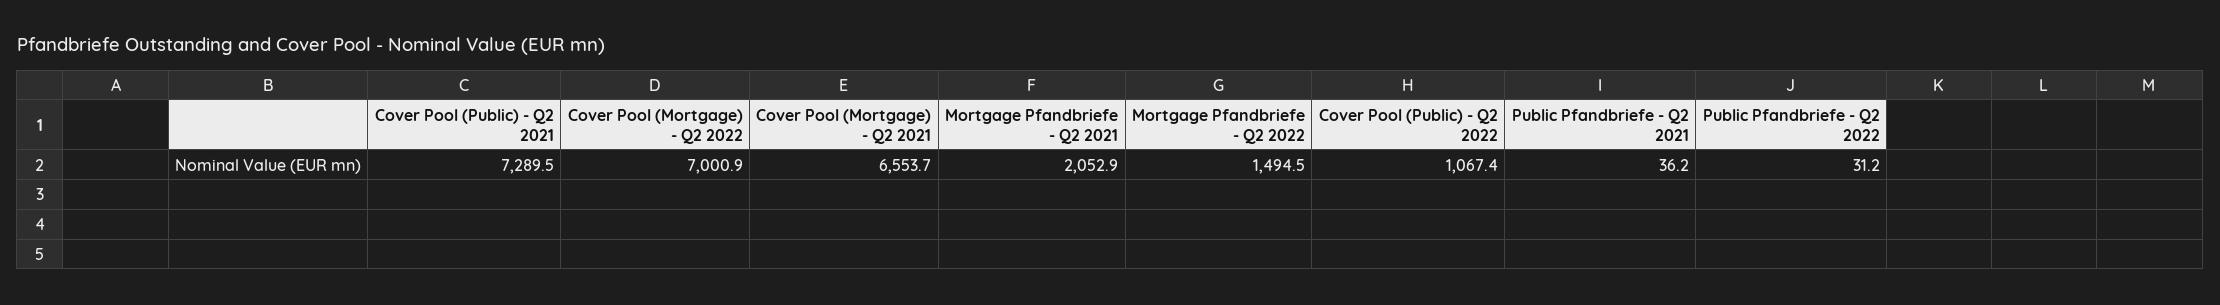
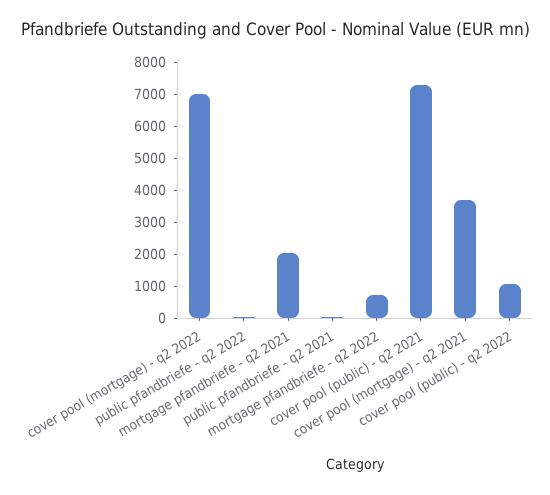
  {
    "Cover Pool (Public) - Q2 2021": 7289.5,
    "Cover Pool (Mortgage) - Q2 2022": 7000.9,
-   "Cover Pool (Mortgage) - Q2 2021": 6553.7,
+   "Cover Pool (Mortgage) - Q2 2021": 3750,
    "Mortgage Pfandbriefe - Q2 2021": 2052.9,
-   "Mortgage Pfandbriefe - Q2 2022": 1494.5,
+   "Mortgage Pfandbriefe - Q2 2022": 750,
    "Cover Pool (Public) - Q2 2022": 1067.4,
    "Public Pfandbriefe - Q2 2021": 36.2,
    "Public Pfandbriefe - Q2 2022": 31.2
  }

